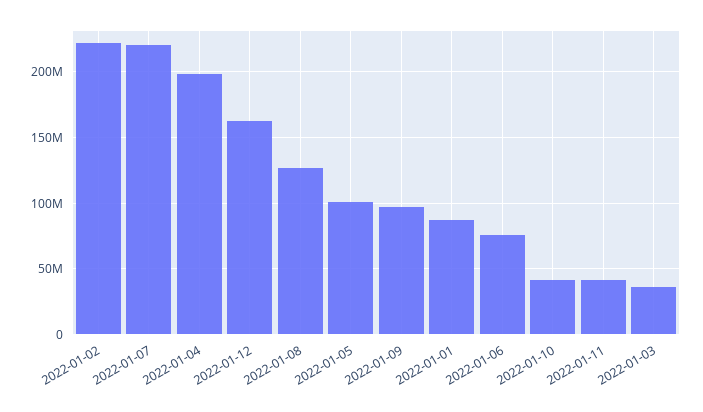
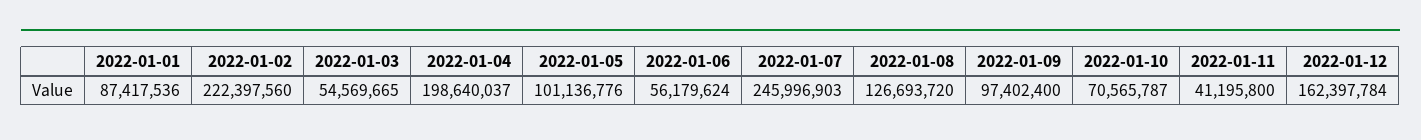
  {
    "2022-01-02": 222397560,
-   "2022-01-07": 220000000,
+   "2022-01-07": 245996903,
    "2022-01-04": 198640037,
    "2022-01-12": 162397784,
    "2022-01-08": 126693720,
    "2022-01-05": 101136776,
    "2022-01-09": 97402400,
    "2022-01-01": 87417536,
-   "2022-01-06": 75000000,
+   "2022-01-06": 56179624,
-   "2022-01-10": 40000000,
+   "2022-01-10": 70565787,
    "2022-01-11": 41195800,
-   "2022-01-03": 35000000
+   "2022-01-03": 54569665
  }

